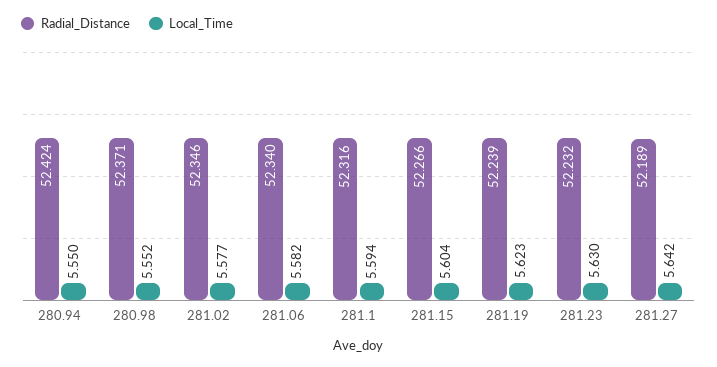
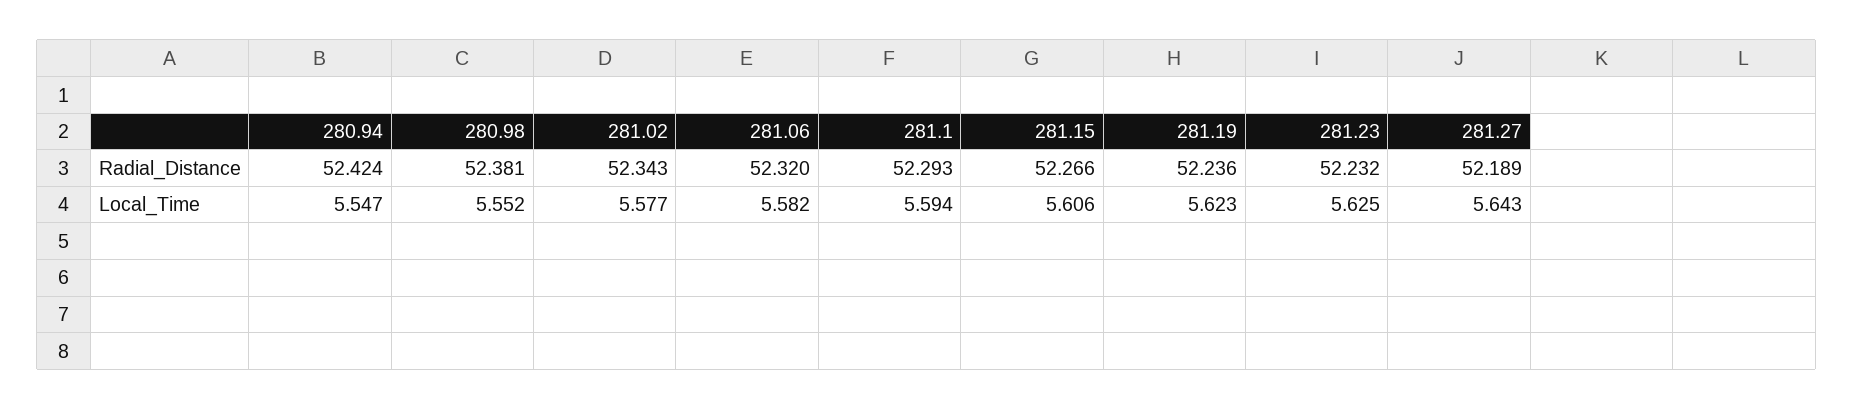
  {
    "Radial_Distance": {
      "280.94": 52.424,
-     "280.98": 52.371,
+     "280.98": 52.381,
-     "281.02": 52.346,
+     "281.02": 52.343,
-     "281.06": 52.34,
+     "281.06": 52.32,
-     "281.1": 52.316,
+     "281.1": 52.293,
      "281.15": 52.266,
-     "281.19": 52.239,
+     "281.19": 52.236,
      "281.23": 52.232,
      "281.27": 52.189
    },
    "Local_Time": {
-     "280.94": 5.55,
+     "280.94": 5.547,
      "280.98": 5.552,
      "281.02": 5.577,
      "281.06": 5.582,
      "281.1": 5.594,
-     "281.15": 5.604,
+     "281.15": 5.606,
      "281.19": 5.623,
-     "281.23": 5.63,
+     "281.23": 5.625,
-     "281.27": 5.642
+     "281.27": 5.643
    }
  }

